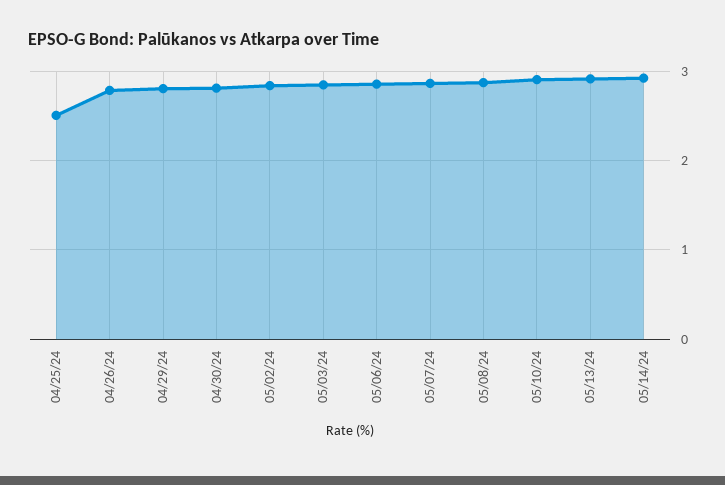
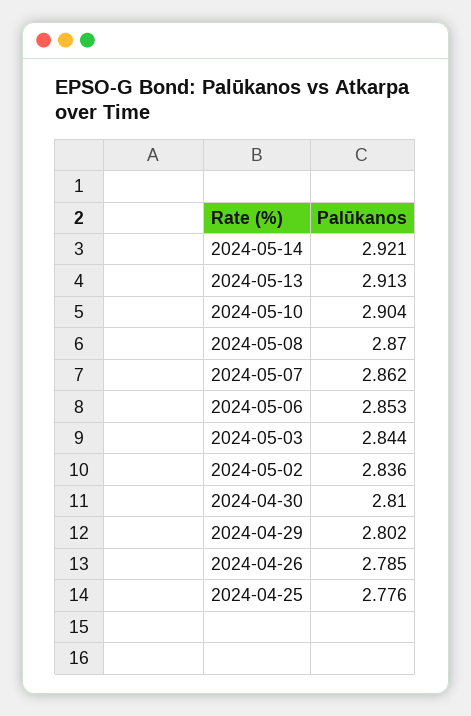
  {
-   "04/25/24": 2.5,
+   "04/25/24": 2.776,
    "04/26/24": 2.785,
    "04/29/24": 2.802,
    "04/30/24": 2.81,
    "05/02/24": 2.836,
    "05/03/24": 2.844,
    "05/06/24": 2.853,
    "05/07/24": 2.862,
    "05/08/24": 2.87,
    "05/10/24": 2.904,
    "05/13/24": 2.913,
    "05/14/24": 2.921
  }

